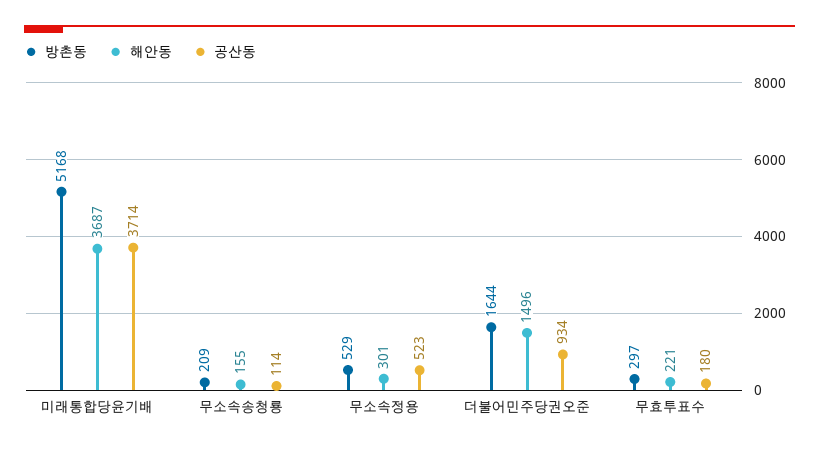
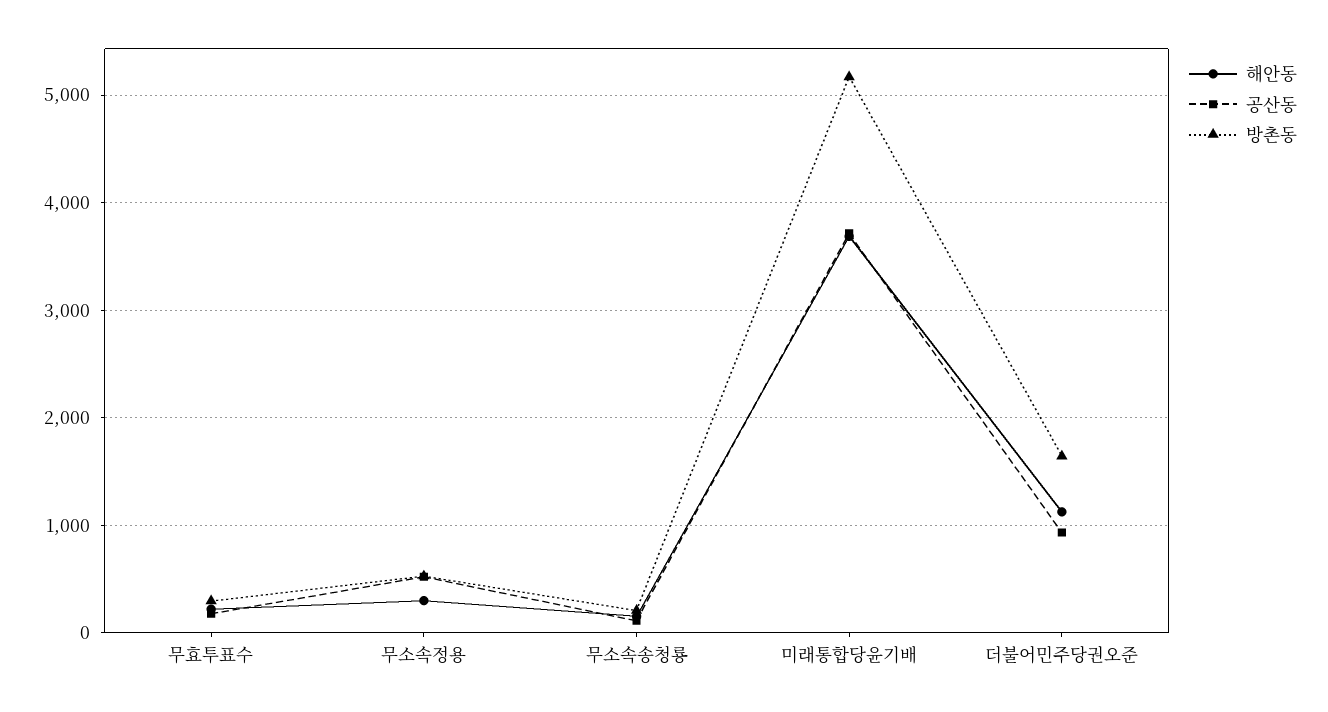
  {
    "방촌동": {
      "미래통합당윤기배": 5168,
      "무소속송청룡": 209,
      "무소속정용": 529,
      "더불어민주당권오준": 1644,
      "무효투표수": 297
    },
    "해안동": {
      "미래통합당윤기배": 3687,
      "무소속송청룡": 155,
      "무소속정용": 301,
-     "더불어민주당권오준": 1496,
+     "더불어민주당권오준": 1100,
      "무효투표수": 221
    },
    "공산동": {
      "미래통합당윤기배": 3714,
      "무소속송청룡": 114,
      "무소속정용": 523,
      "더불어민주당권오준": 934,
      "무효투표수": 180
    }
  }

